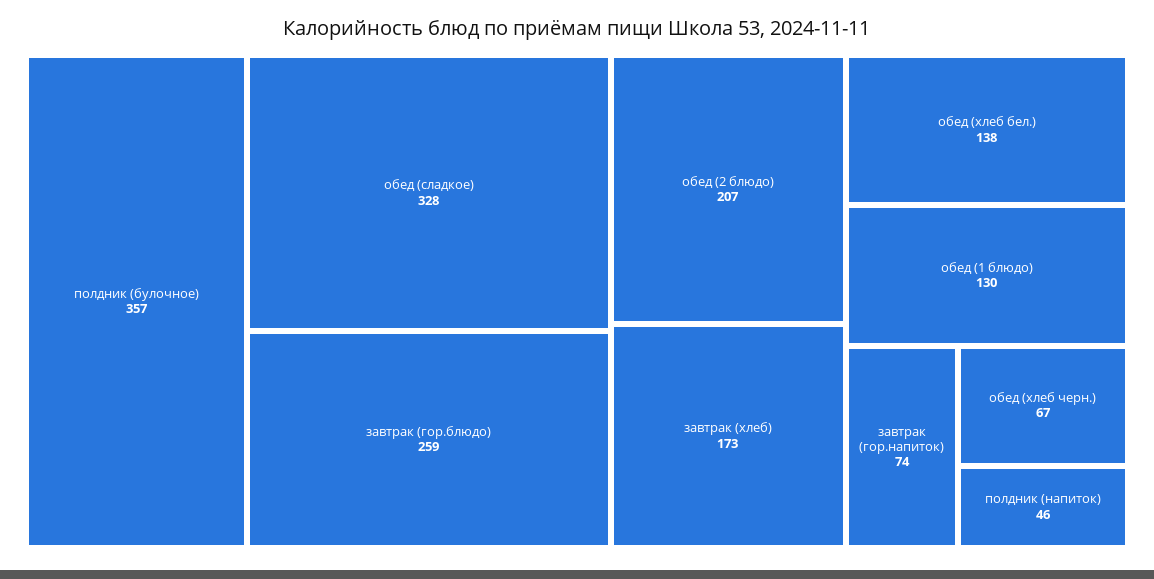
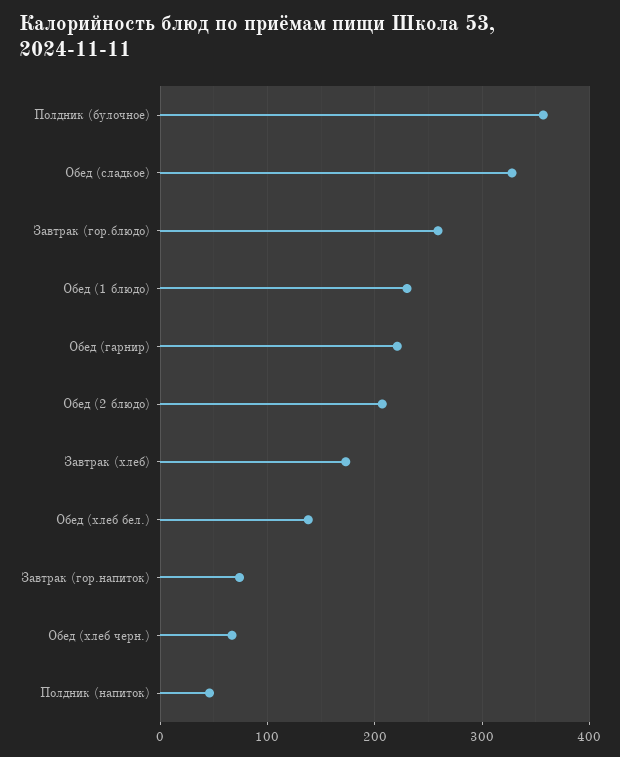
  {
    "полдник (булочное)": 357,
    "обед (сладкое)": 328,
    "завтрак (гор.блюдо)": 259,
    "обед (2 блюдо)": 207,
    "завтрак (хлеб)": 173,
    "обед (хлеб бел.)": 138,
-   "обед (1 блюдо)": 130,
+   "обед (1 блюдо)": 230,
    "завтрак (гор.напиток)": 74,
    "обед (хлеб черн.)": 67,
-   "полдник (напиток)": 46
+   "полдник (напиток)": 46,
+   "Обед (гарнир)": 220
  }

